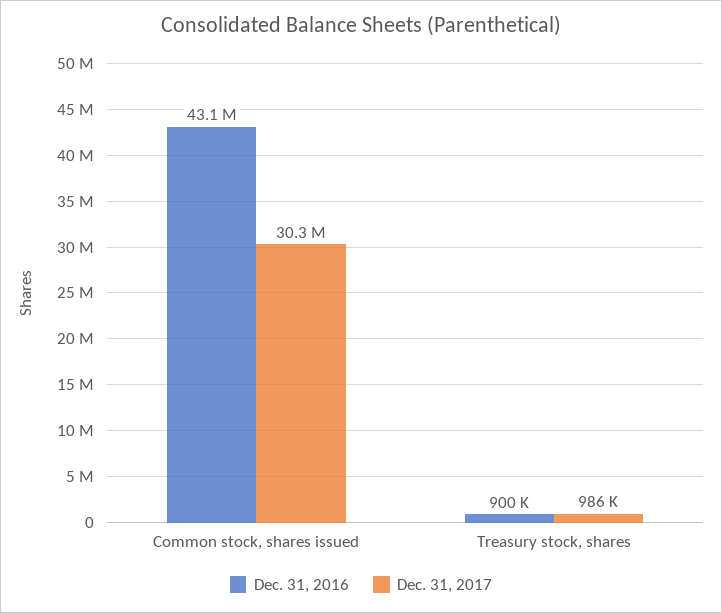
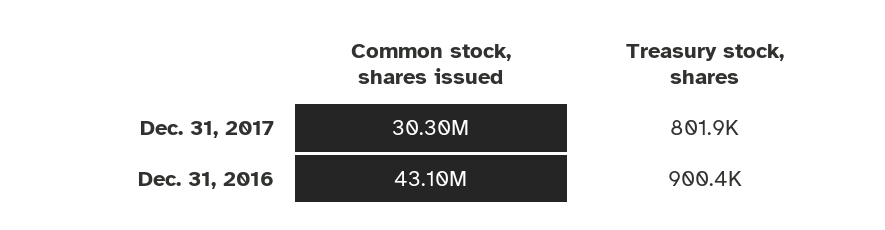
  {
    "Dec. 31, 2016": {
      "Common stock, shares issued": 43100000,
      "Treasury stock, shares": 900400
    },
    "Dec. 31, 2017": {
      "Common stock, shares issued": 30300000,
-     "Treasury stock, shares": 986000
+     "Treasury stock, shares": 801900
    }
  }

